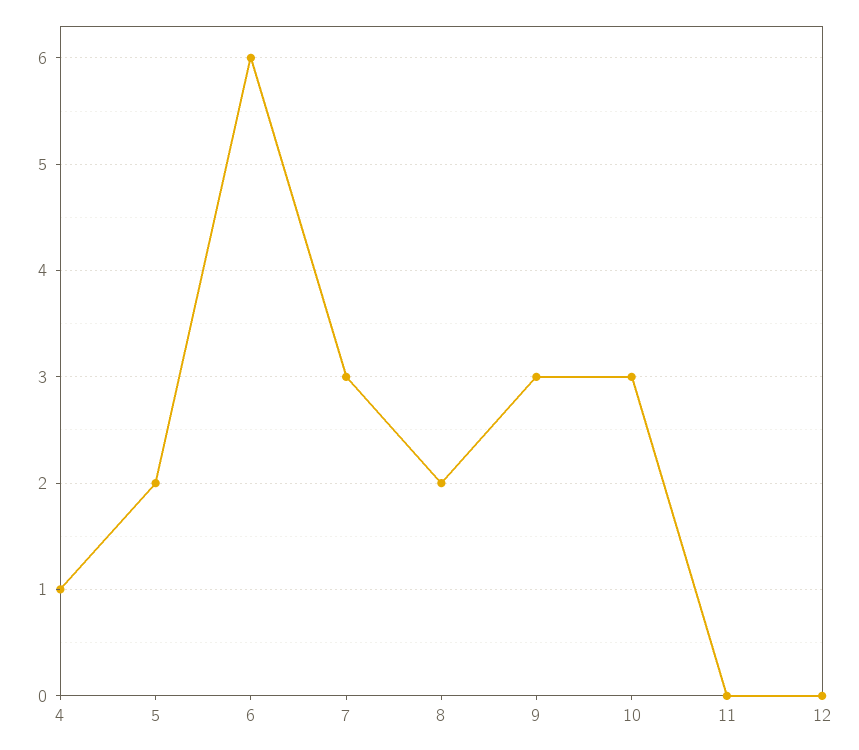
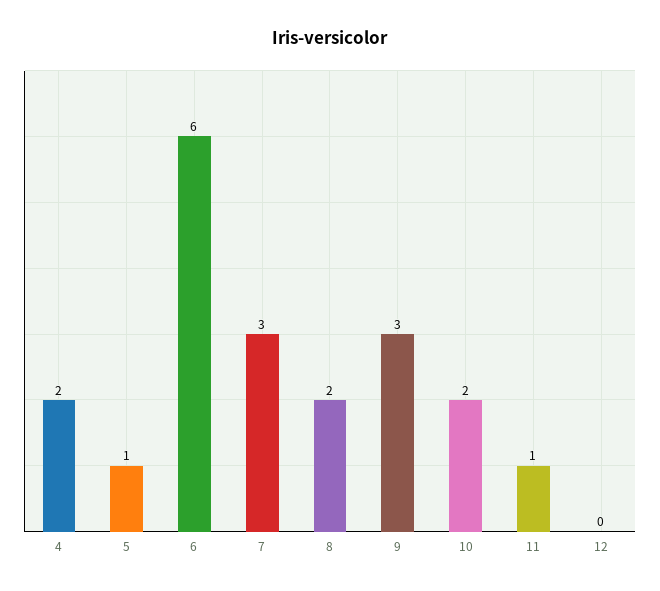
  {
-   "4": 1,
+   "4": 2,
-   "5": 2,
+   "5": 1,
    "6": 6,
    "7": 3,
    "8": 2,
    "9": 3,
-   "10": 3,
+   "10": 2,
-   "11": 0,
+   "11": 1,
    "12": 0
  }

